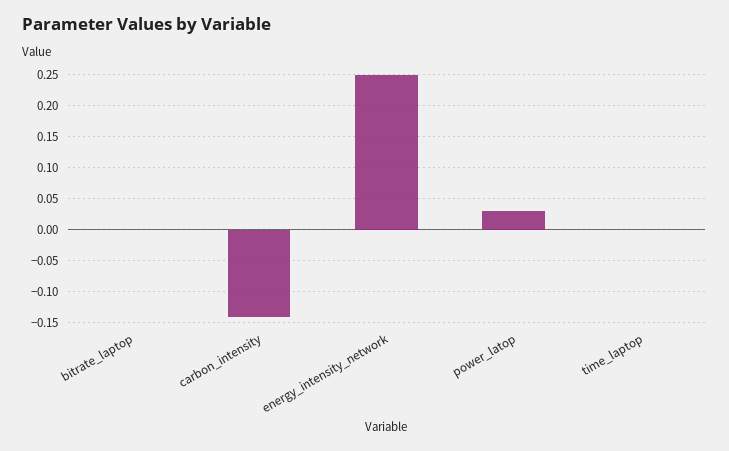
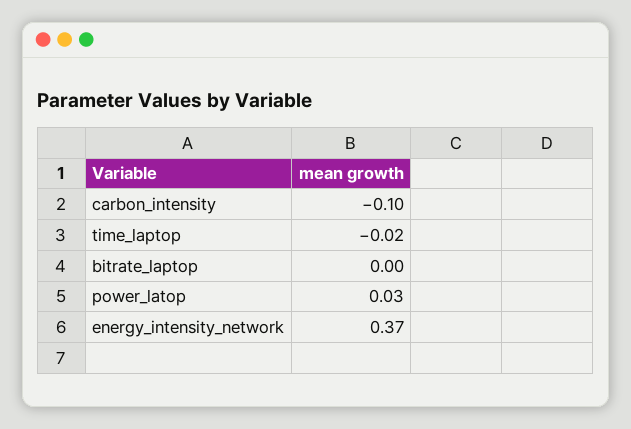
  {
    "bitrate_laptop": 0,
-   "carbon_intensity": -0.14,
+   "carbon_intensity": -0.1,
-   "energy_intensity_network": 0.25,
+   "energy_intensity_network": 0.37,
    "power_latop": 0.03,
-   "time_laptop": 0
+   "time_laptop": -0.02
  }

